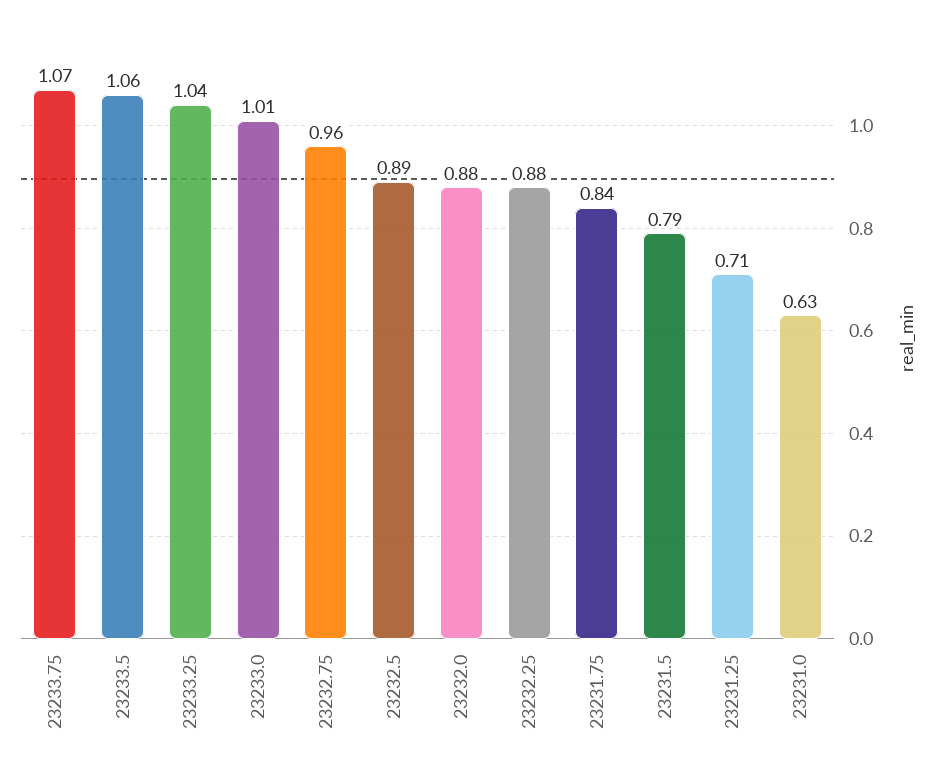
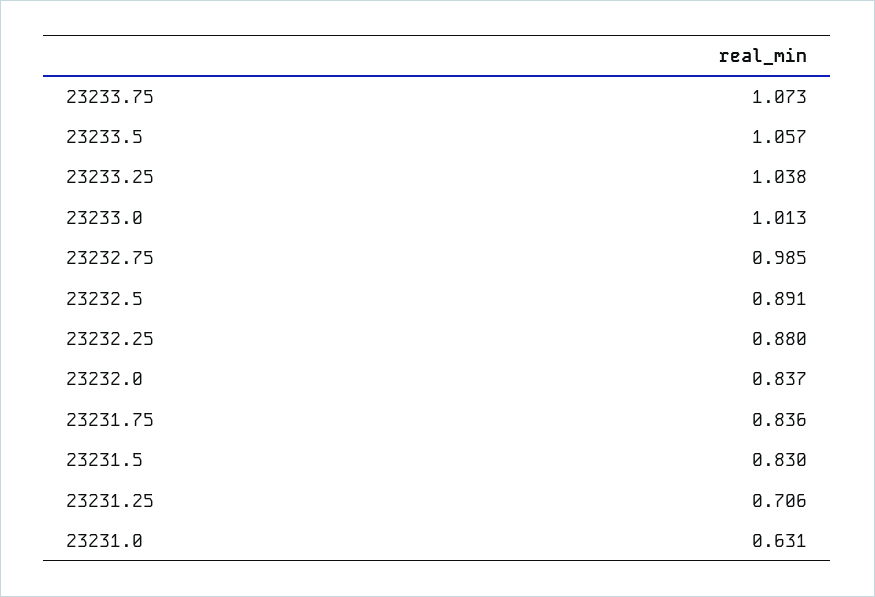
  {
    "23233.75": 1.073,
    "23233.5": 1.057,
    "23233.25": 1.038,
    "23233.0": 1.013,
-   "23232.75": 0.96,
+   "23232.75": 0.985,
    "23232.5": 0.891,
-   "23232.0": 0.88,
+   "23232.0": 0.837,
    "23232.25": 0.88,
    "23231.75": 0.836,
-   "23231.5": 0.79,
+   "23231.5": 0.83,
    "23231.25": 0.706,
    "23231.0": 0.631
  }

